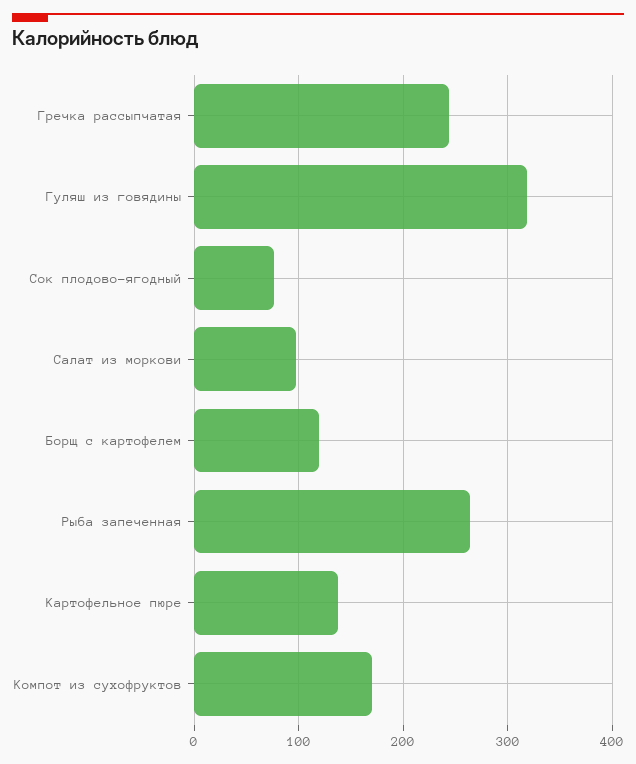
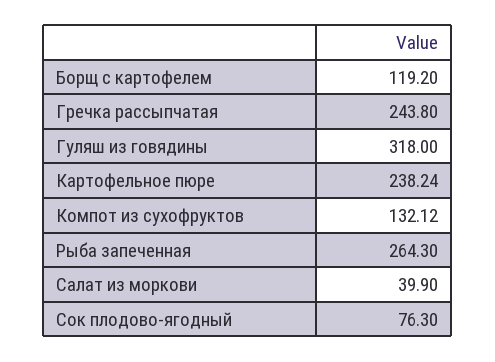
  {
    "Гречка рассыпчатая": 243.8,
    "Гуляш из говядины": 318,
    "Сок плодово-ягодный": 76.3,
-   "Салат из моркови": 100,
+   "Салат из моркови": 39.9,
    "Борщ с картофелем": 119.2,
    "Рыба запеченная": 264.3,
-   "Картофельное пюре": 140,
+   "Картофельное пюре": 238.24,
-   "Компот из сухофруктов": 170
+   "Компот из сухофруктов": 132.12
  }

